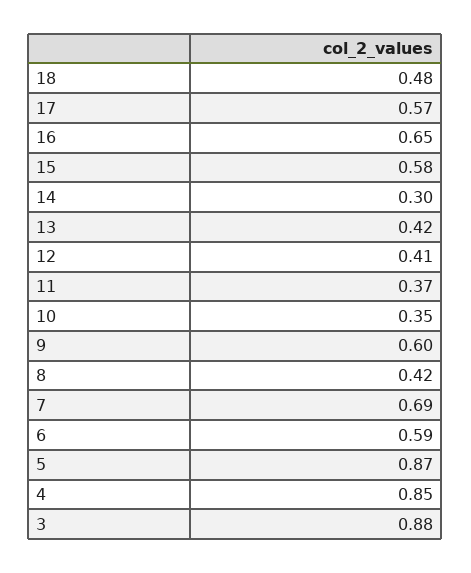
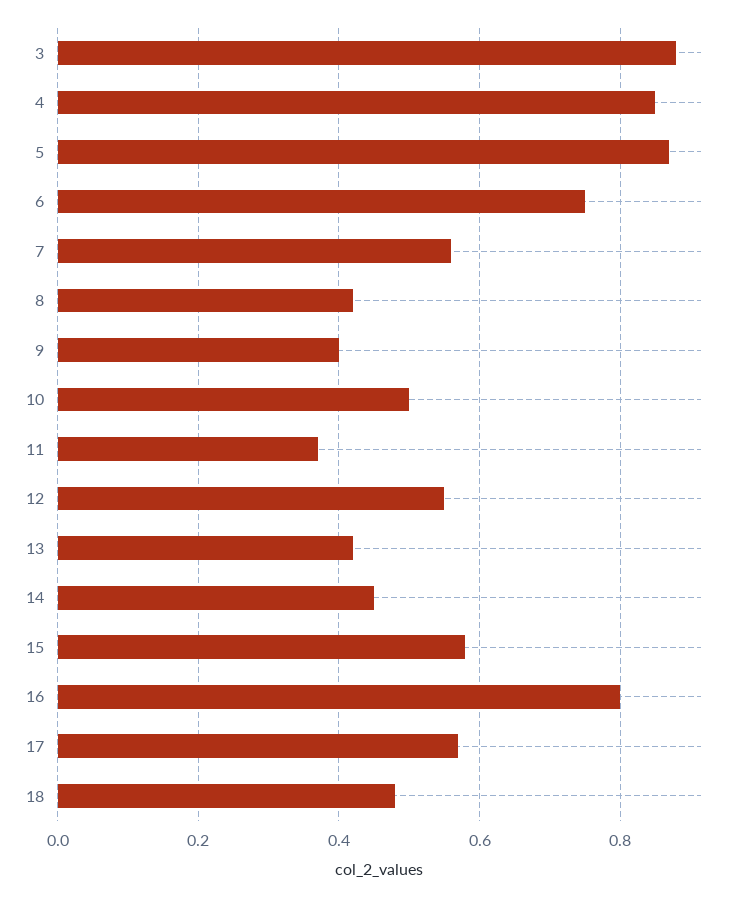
  {
    "18": 0.48,
    "17": 0.57,
-   "16": 0.65,
+   "16": 0.8,
    "15": 0.58,
-   "14": 0.3,
+   "14": 0.45,
    "13": 0.42,
-   "12": 0.41,
+   "12": 0.55,
    "11": 0.37,
-   "10": 0.35,
+   "10": 0.5,
-   "9": 0.6,
+   "9": 0.4,
    "8": 0.42,
-   "7": 0.69,
+   "7": 0.55,
-   "6": 0.59,
+   "6": 0.75,
    "5": 0.87,
    "4": 0.85,
    "3": 0.88
  }

